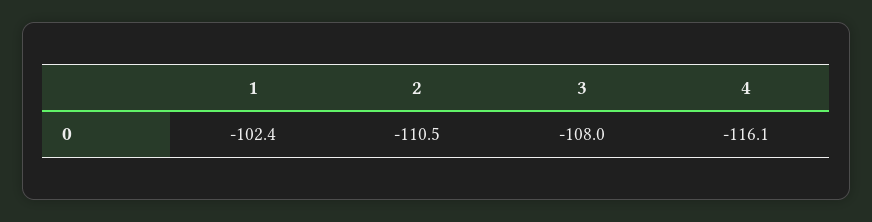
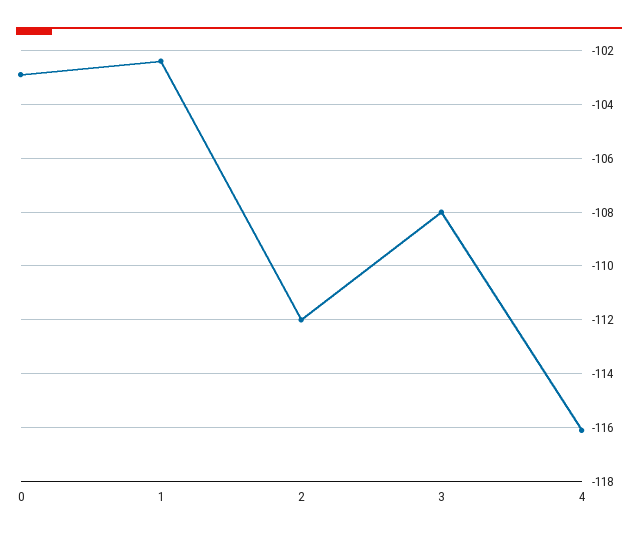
  {
    "1": -102.4,
-   "2": -110.5,
+   "2": -112,
    "3": -108,
-   "4": -116.1
+   "4": -116.1,
+   "0": -103
  }

